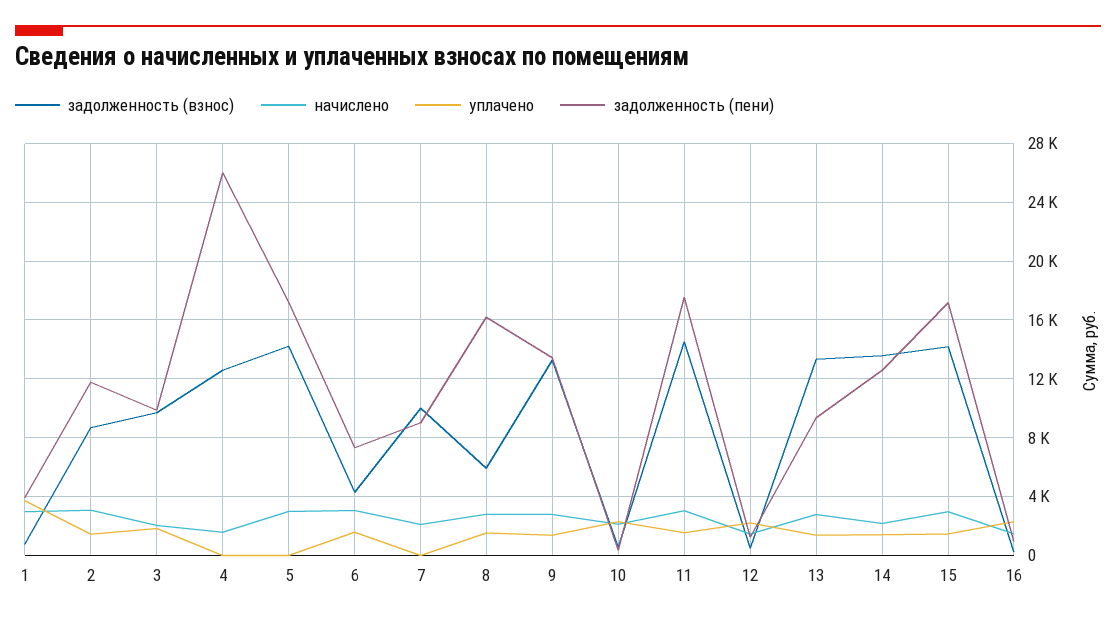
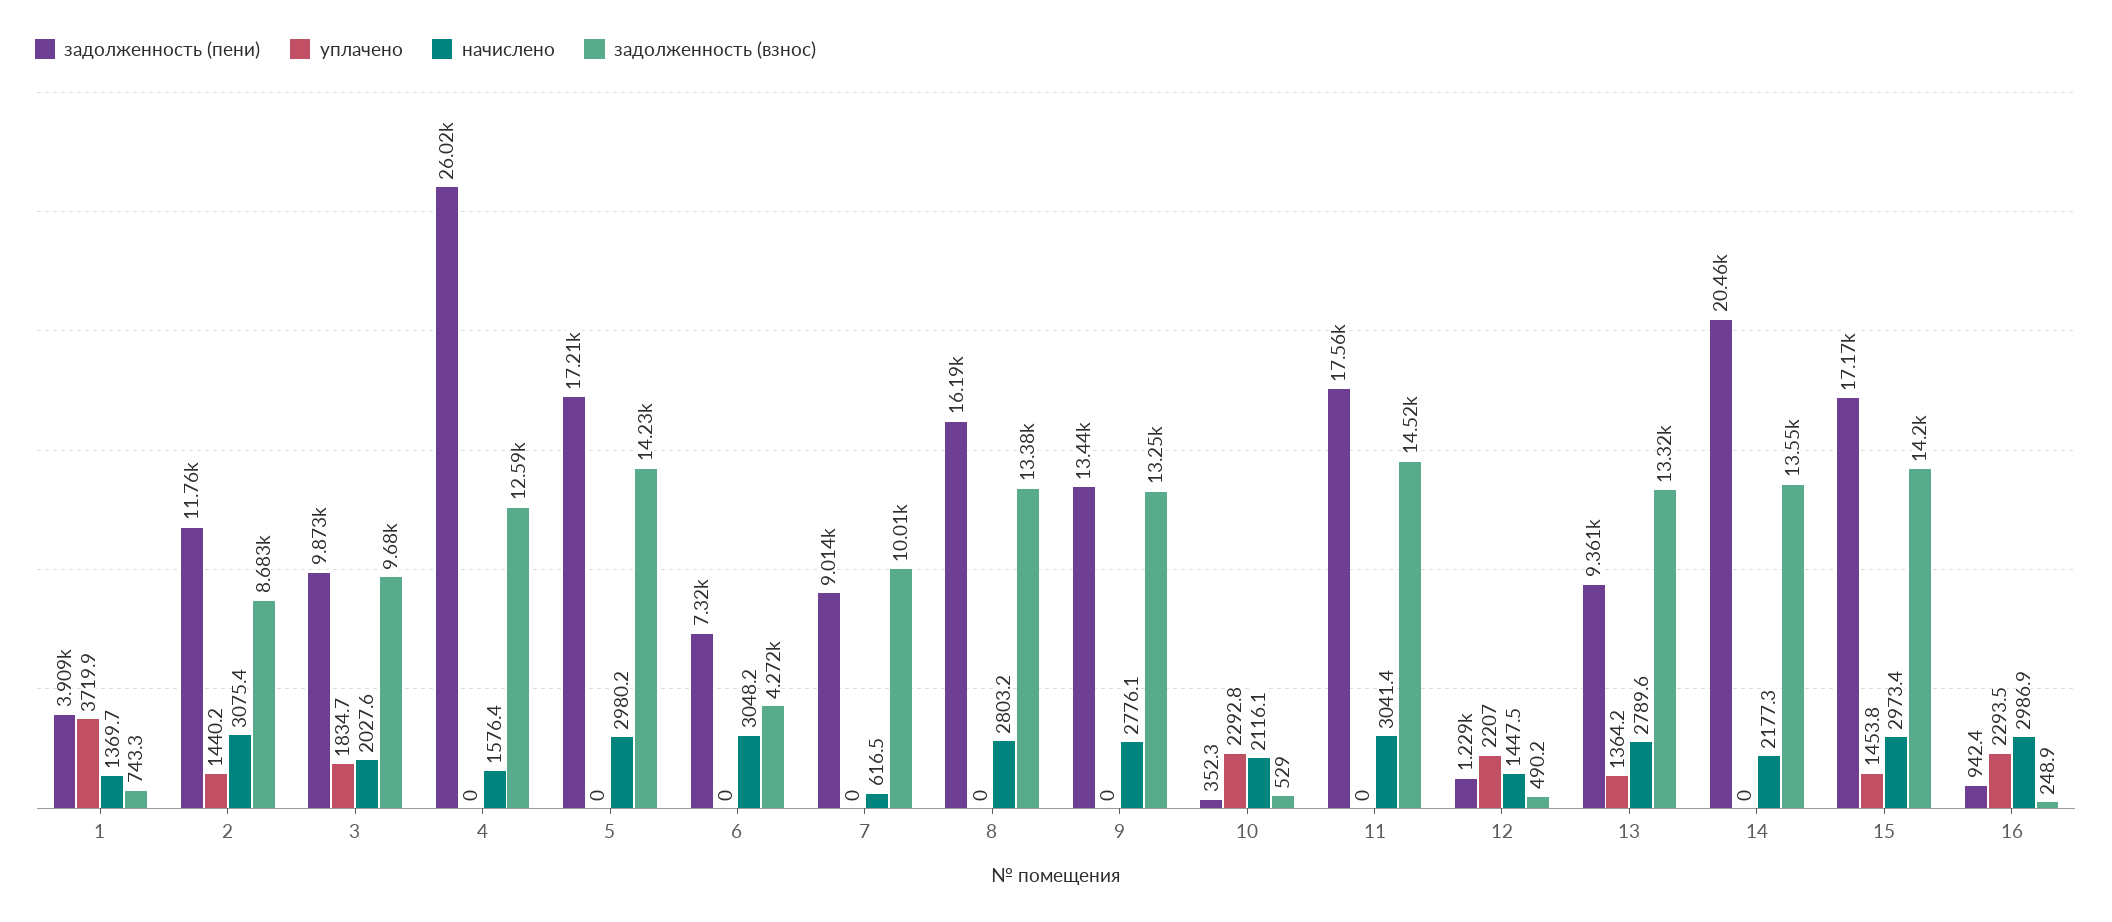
  {
    "задолженность (взнос)": {
      "1": 743.3,
      "2": 8683,
      "3": 9680,
      "4": 12590,
      "5": 14230,
      "6": 4272,
      "7": 10010,
-     "8": 6000,
+     "8": 13380,
      "9": 13250,
      "10": 529,
      "11": 14520,
      "12": 490.2,
      "13": 13320,
      "14": 13550,
      "15": 14200,
      "16": 248.9
    },
    "начислено": {
-     "1": 3000,
+     "1": 1369.7,
      "2": 3075.4,
      "3": 2027.6,
      "4": 1576.4,
      "5": 2980.2,
      "6": 3048.2,
-     "7": 2000,
+     "7": 616.5,
      "8": 2803.2,
      "9": 2776.1,
      "10": 2116.1,
      "11": 3041.4,
      "12": 1447.5,
      "13": 2789.6,
      "14": 2177.3,
      "15": 2973.4,
-     "16": 1500
+     "16": 2986.9
    },
    "уплачено": {
      "1": 3719.9,
      "2": 1440.2,
      "3": 1834.7,
      "4": 0,
      "5": 0,
-     "6": 1500,
+     "6": 0,
      "7": 0,
-     "8": 1500,
+     "8": 0,
-     "9": 1500,
+     "9": 0,
      "10": 2292.8,
-     "11": 1500,
+     "11": 0,
      "12": 2207,
      "13": 1364.2,
-     "14": 1500,
+     "14": 0,
      "15": 1453.8,
      "16": 2293.5
    },
    "задолженность (пени)": {
      "1": 3909,
      "2": 11760,
      "3": 9873,
      "4": 26020,
      "5": 17210,
      "6": 7320,
      "7": 9014,
      "8": 16190,
      "9": 13440,
      "10": 352.3,
      "11": 17560,
      "12": 1229,
      "13": 9361,
-     "14": 12500,
+     "14": 20460,
      "15": 17170,
      "16": 942.4
    }
  }

